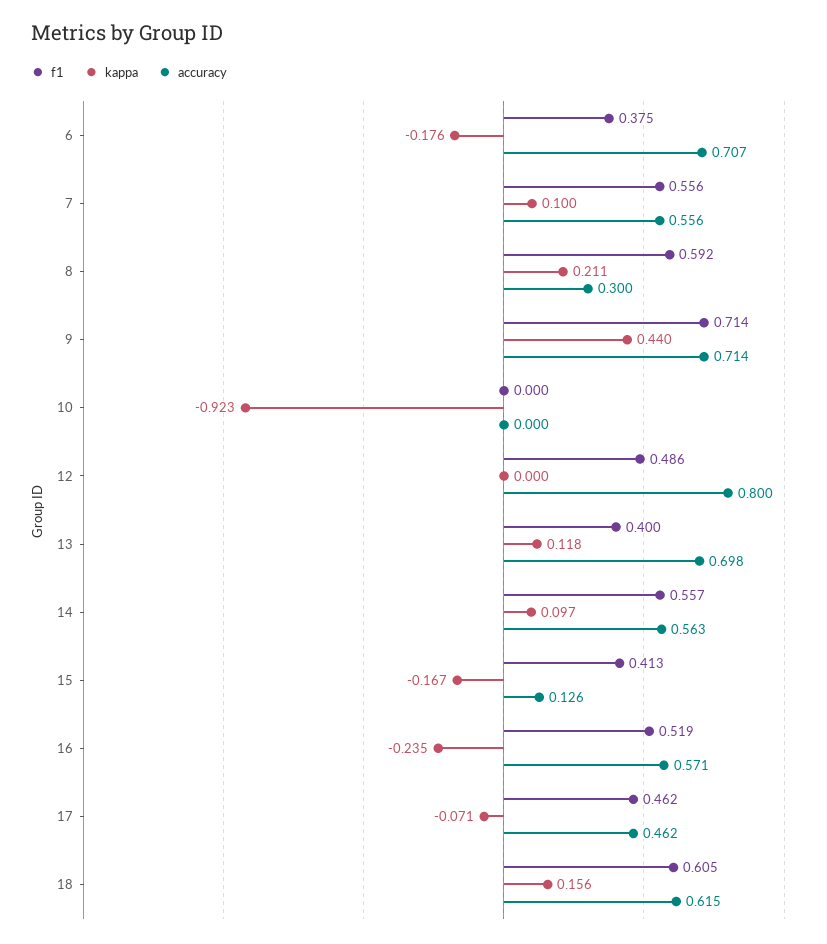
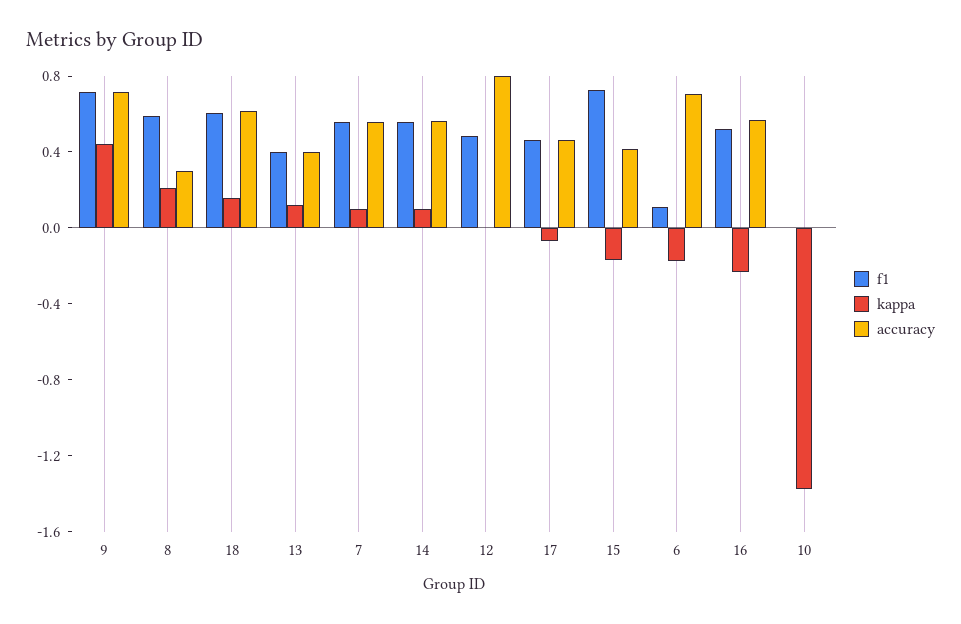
  {
    "f1": {
-     "6": 0.375,
+     "6": 0.1,
      "7": 0.556,
      "8": 0.592,
      "9": 0.714,
      "10": 0,
      "12": 0.486,
      "13": 0.4,
      "14": 0.557,
-     "15": 0.413,
+     "15": 0.7,
      "16": 0.519,
      "17": 0.462,
      "18": 0.605
    },
    "kappa": {
      "6": -0.176,
      "7": 0.1,
      "8": 0.211,
      "9": 0.44,
-     "10": -0.923,
+     "10": -1.4,
      "12": 0,
      "13": 0.118,
      "14": 0.097,
      "15": -0.167,
      "16": -0.235,
      "17": -0.071,
      "18": 0.156
    },
    "accuracy": {
      "6": 0.707,
      "7": 0.556,
      "8": 0.3,
      "9": 0.714,
      "10": 0,
      "12": 0.8,
-     "13": 0.698,
+     "13": 0.4,
      "14": 0.563,
-     "15": 0.126,
+     "15": 0.4,
      "16": 0.571,
      "17": 0.462,
      "18": 0.615
    }
  }

